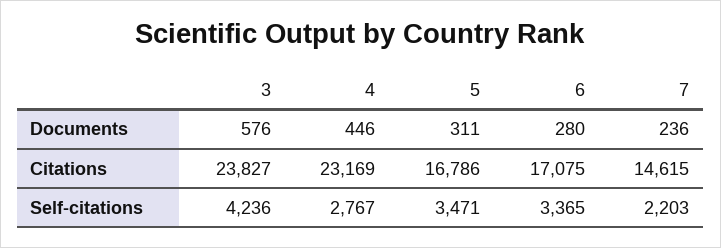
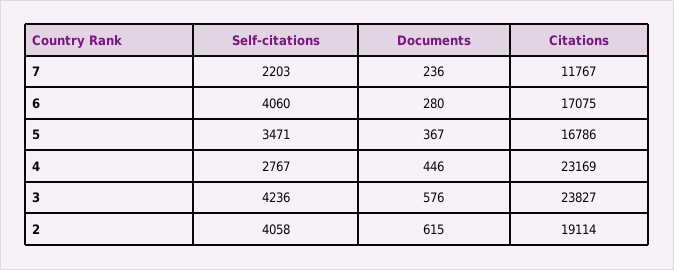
  {
    "3": {
      "Documents": 576,
      "Citations": 23827,
      "Self-citations": 4236
    },
    "4": {
      "Documents": 446,
      "Citations": 23169,
      "Self-citations": 2767
    },
    "5": {
-     "Documents": 311,
+     "Documents": 367,
      "Citations": 16786,
      "Self-citations": 3471
    },
    "6": {
      "Documents": 280,
      "Citations": 17075,
-     "Self-citations": 3365
+     "Self-citations": 4060
    },
    "7": {
      "Documents": 236,
-     "Citations": 14615,
+     "Citations": 11767,
      "Self-citations": 2203
-   }
+   },
+   "2": {
+     "Self-citations": 4058,
+     "Documents": 615,
+     "Citations": 19114
+   }
  }

